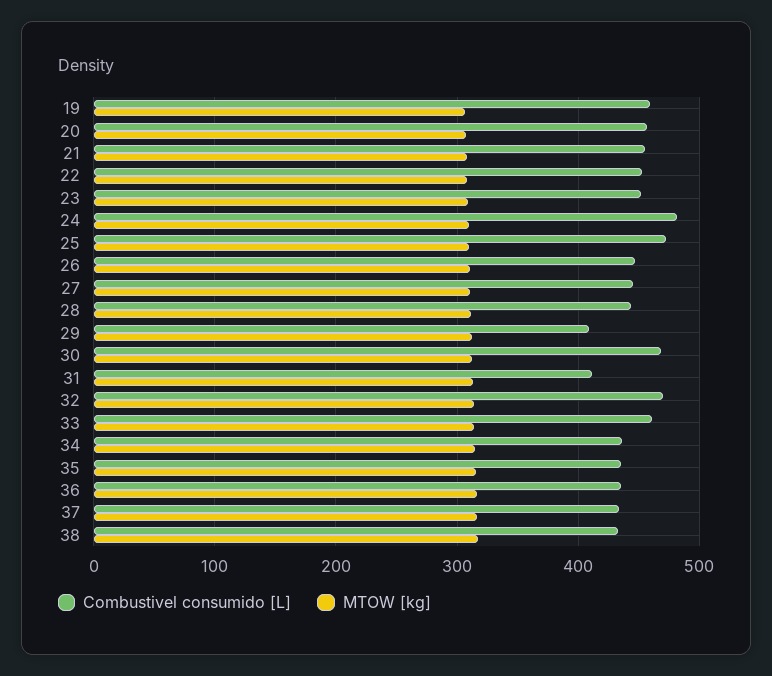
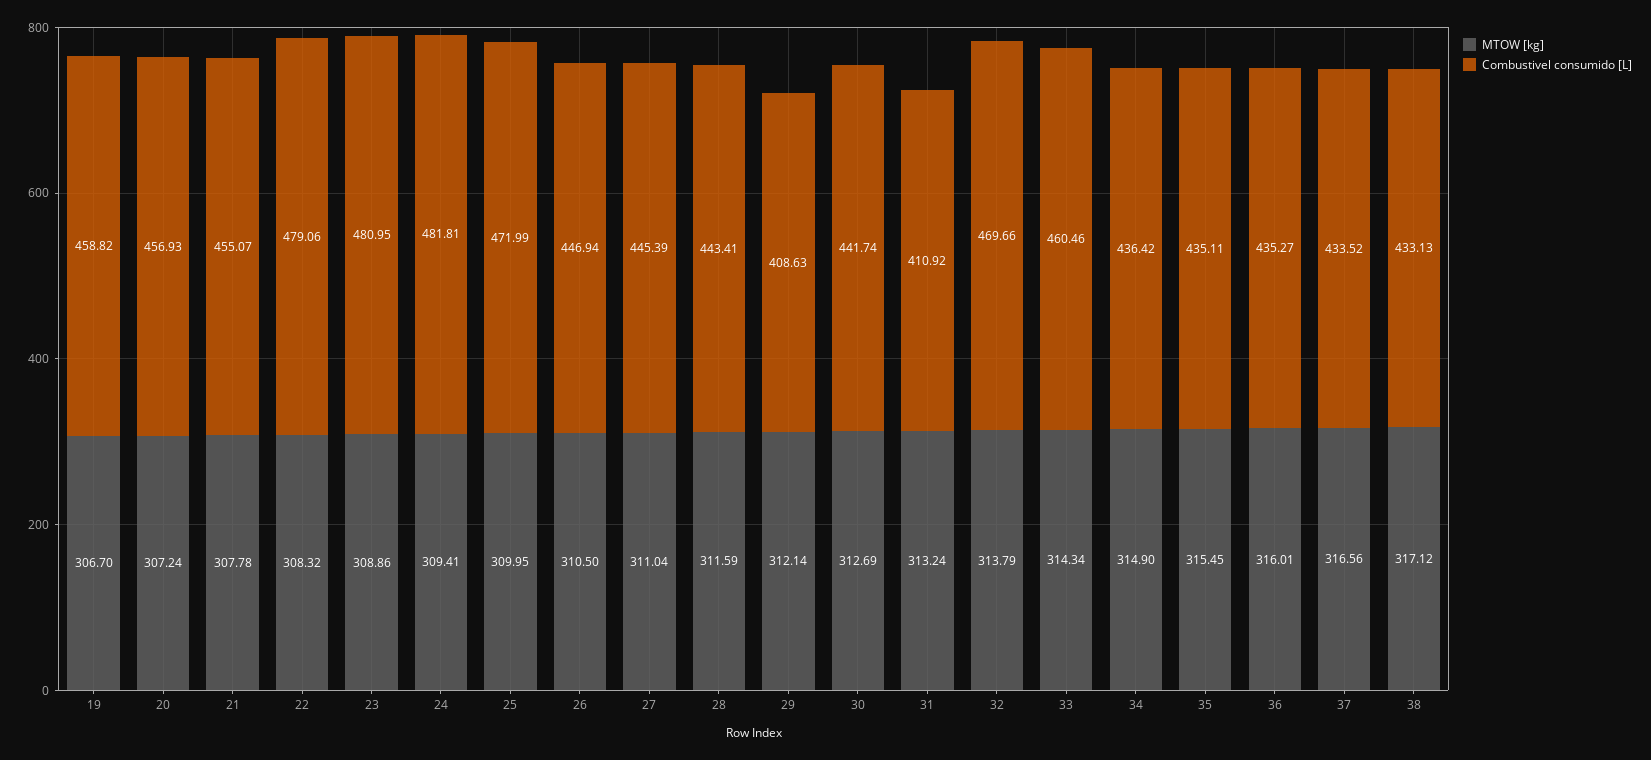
  {
    "Combustivel consumido [L]": {
      "19": 458.82,
      "20": 456.93,
      "21": 455.07,
-     "22": 450,
+     "22": 479.06,
-     "23": 450,
+     "23": 480.95,
      "24": 481.81,
      "25": 471.99,
      "26": 446.94,
      "27": 445.39,
      "28": 443.41,
      "29": 408.63,
-     "30": 470,
+     "30": 441.74,
      "31": 410.92,
      "32": 469.66,
      "33": 460.46,
      "34": 436.42,
      "35": 435.11,
      "36": 435.27,
      "37": 433.52,
      "38": 433.13
    },
    "MTOW [kg]": {
      "19": 306.7,
      "20": 307.24,
      "21": 307.78,
      "22": 308.32,
      "23": 308.86,
      "24": 309.41,
      "25": 309.95,
      "26": 310.5,
      "27": 311.04,
      "28": 311.59,
      "29": 312.14,
      "30": 312.69,
      "31": 313.24,
      "32": 313.79,
      "33": 314.34,
      "34": 314.9,
      "35": 315.45,
      "36": 316.01,
      "37": 316.56,
      "38": 317.12
    }
  }

